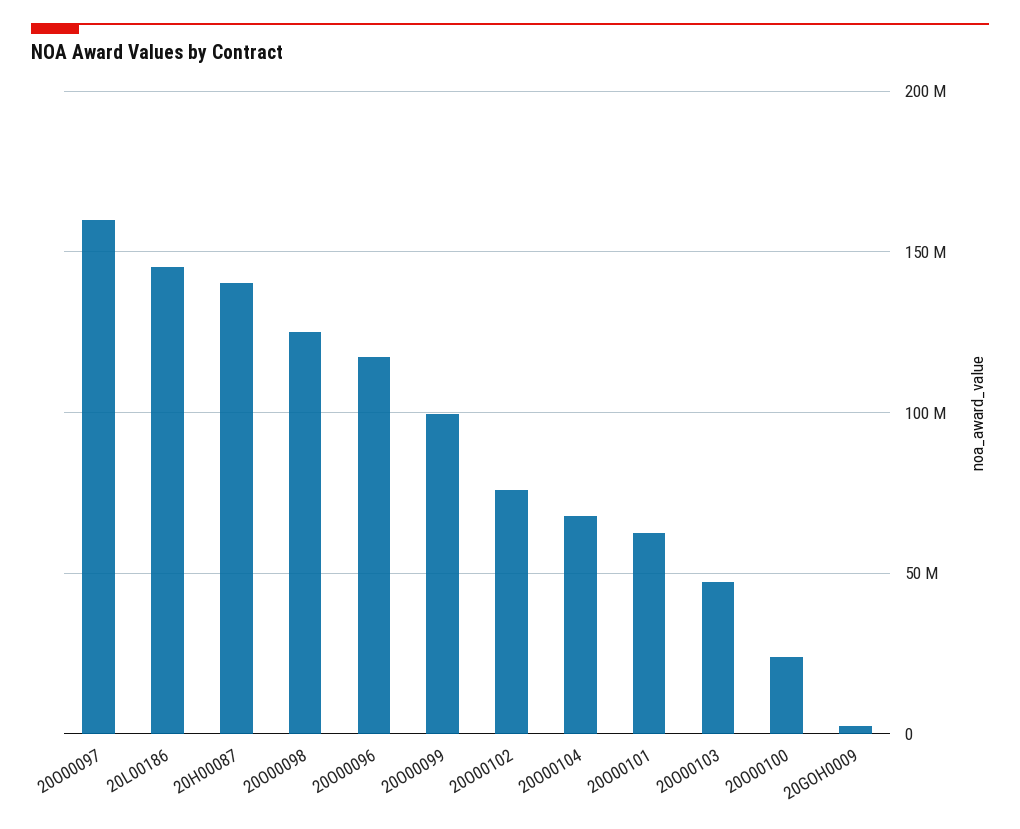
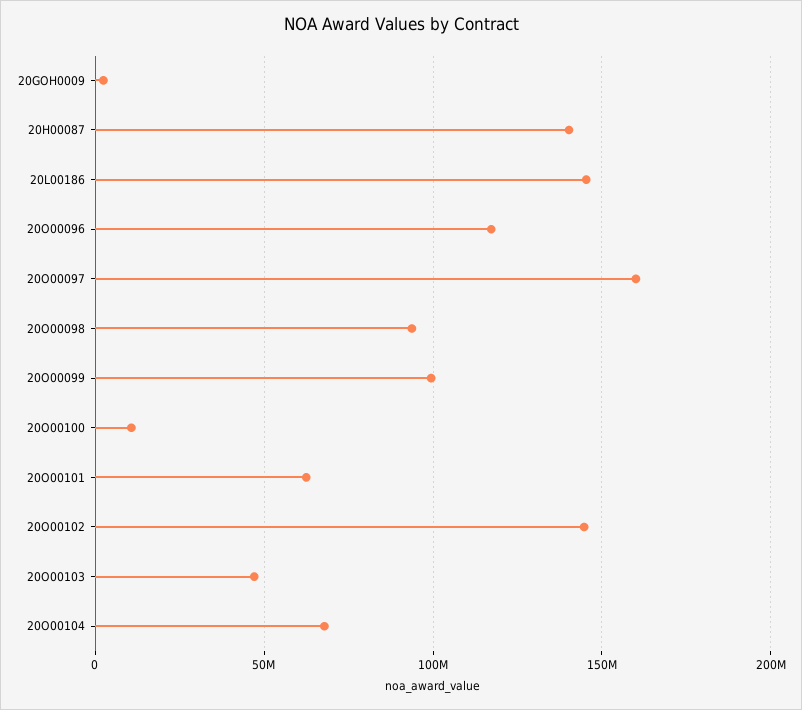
  {
    "20O00097": 160000000,
    "20L00186": 145000000,
    "20H00087": 140000000,
-   "20O00098": 125000000,
+   "20O00098": 95000000,
    "20O00096": 115000000,
    "20O00099": 100000000,
-   "20O00102": 75000000,
+   "20O00102": 145000000,
    "20O00104": 70000000,
    "20O00101": 60000000,
    "20O00103": 45000000,
-   "20O00100": 25000000,
+   "20O00100": 10000000,
    "20GOH0009": 0
  }

